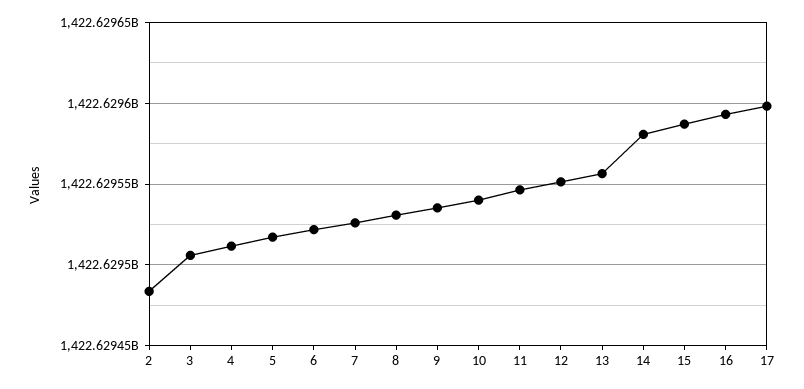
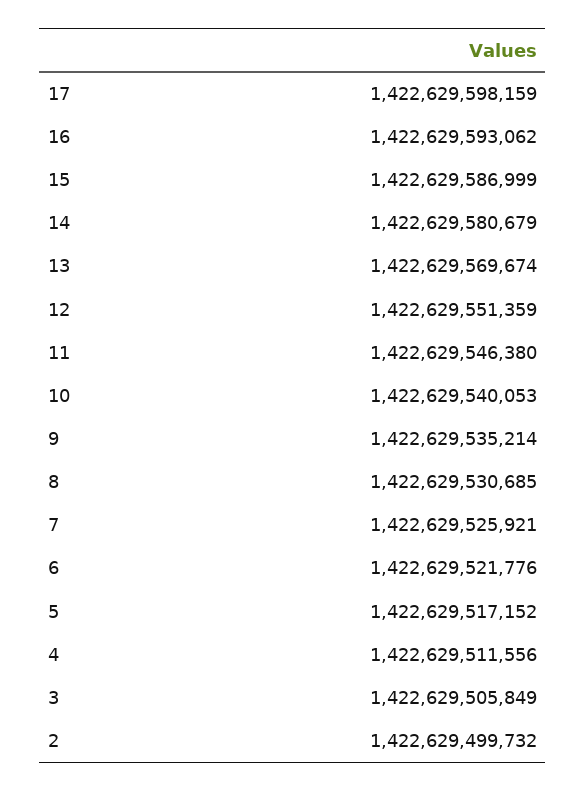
  {
-   "2": 1422629485000,
+   "2": 1422629499732,
    "3": 1422629505849,
    "4": 1422629511556,
    "5": 1422629517152,
    "6": 1422629521776,
    "7": 1422629525921,
    "8": 1422629530685,
    "9": 1422629535214,
    "10": 1422629540053,
    "11": 1422629546380,
    "12": 1422629551359,
-   "13": 1422629555000,
+   "13": 1422629569674,
    "14": 1422629580679,
    "15": 1422629586999,
    "16": 1422629593062,
    "17": 1422629598159
  }

